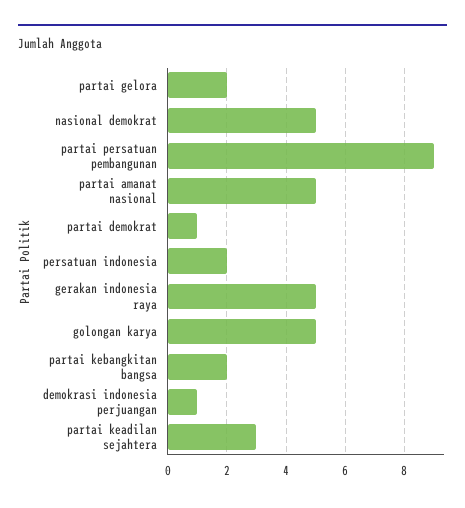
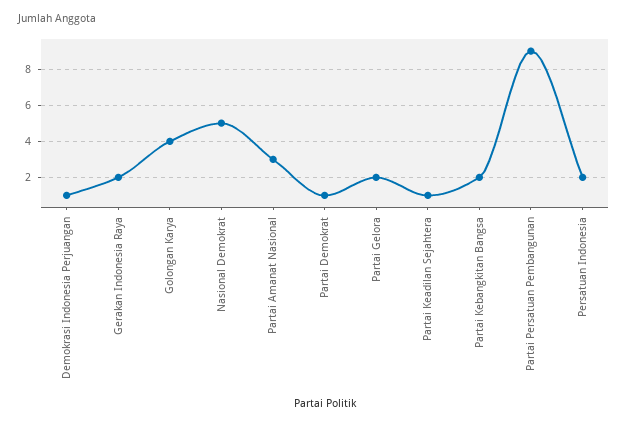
  {
    "partai gelora": 2,
    "nasional demokrat": 5,
    "partai persatuan pembangunan": 9,
-   "partai amanat nasional": 5,
+   "partai amanat nasional": 3,
    "partai demokrat": 1,
    "persatuan indonesia": 2,
-   "gerakan indonesia raya": 5,
+   "gerakan indonesia raya": 2,
-   "golongan karya": 5,
+   "golongan karya": 4,
    "partai kebangkitan bangsa": 2,
    "demokrasi indonesia perjuangan": 1,
-   "partai keadilan sejahtera": 3
+   "partai keadilan sejahtera": 1
  }

